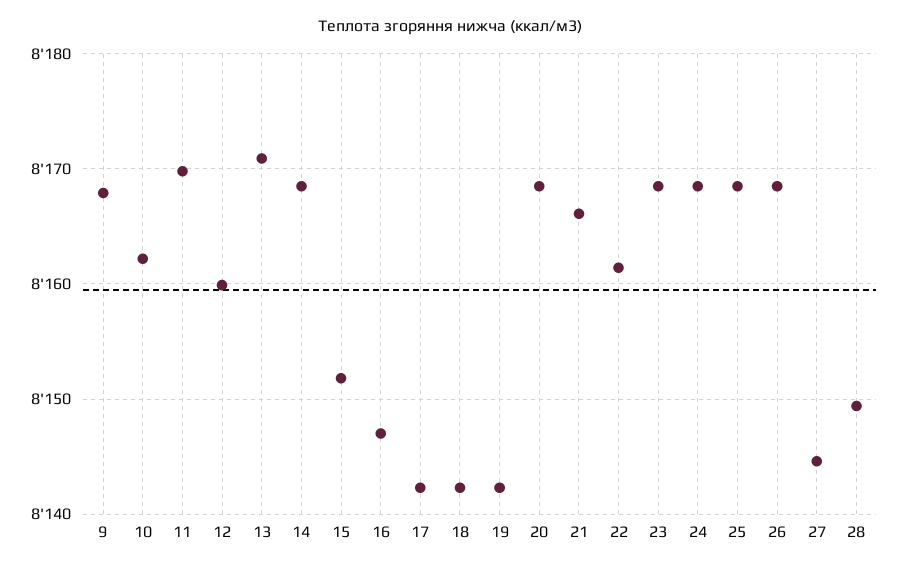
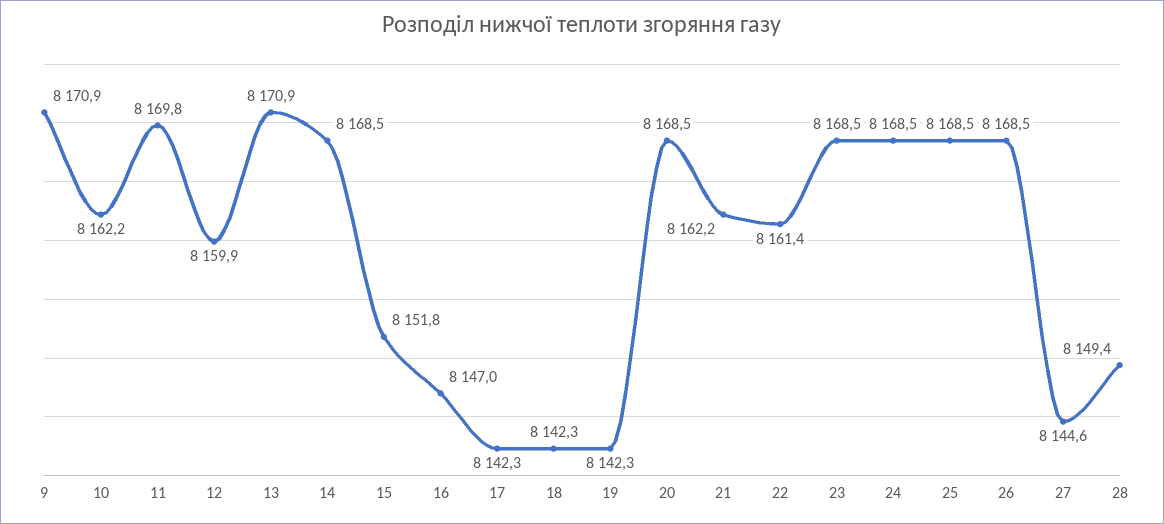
  {
-   "9": 8168,
+   "9": 8170.9,
    "10": 8162.2,
    "11": 8169.8,
    "12": 8159.9,
    "13": 8170.9,
    "14": 8168.5,
    "15": 8151.8,
    "16": 8147,
    "17": 8142.3,
    "18": 8142.3,
    "19": 8142.3,
    "20": 8168.5,
-   "21": 8166,
+   "21": 8162.2,
    "22": 8161.4,
    "23": 8168.5,
    "24": 8168.5,
    "25": 8168.5,
    "26": 8168.5,
    "27": 8144.6,
    "28": 8149.4
  }

